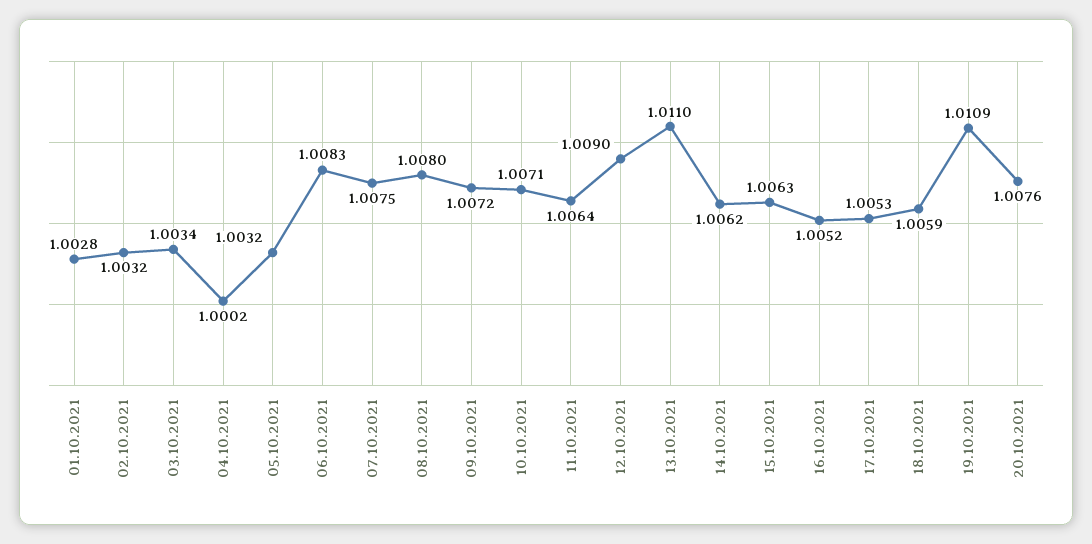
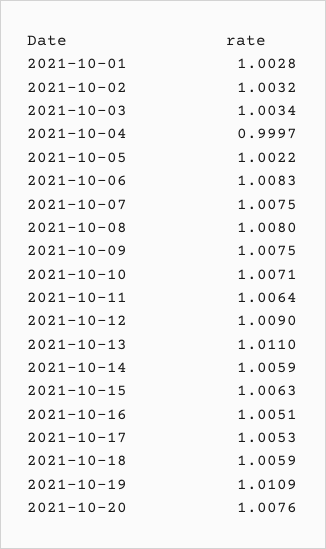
  {
    "01.10.2021": 1.0028,
    "02.10.2021": 1.0032,
    "03.10.2021": 1.0034,
-   "04.10.2021": 1.0002,
+   "04.10.2021": 0.9997,
-   "05.10.2021": 1.0032,
+   "05.10.2021": 1.0022,
    "06.10.2021": 1.0083,
    "07.10.2021": 1.0075,
    "08.10.2021": 1.008,
-   "09.10.2021": 1.0072,
+   "09.10.2021": 1.0075,
    "10.10.2021": 1.0071,
    "11.10.2021": 1.0064,
    "12.10.2021": 1.009,
    "13.10.2021": 1.011,
-   "14.10.2021": 1.0062,
+   "14.10.2021": 1.0059,
    "15.10.2021": 1.0063,
-   "16.10.2021": 1.0052,
+   "16.10.2021": 1.0051,
    "17.10.2021": 1.0053,
    "18.10.2021": 1.0059,
    "19.10.2021": 1.0109,
    "20.10.2021": 1.0076
  }

